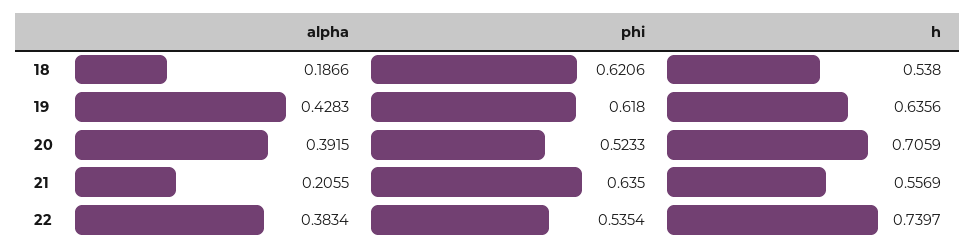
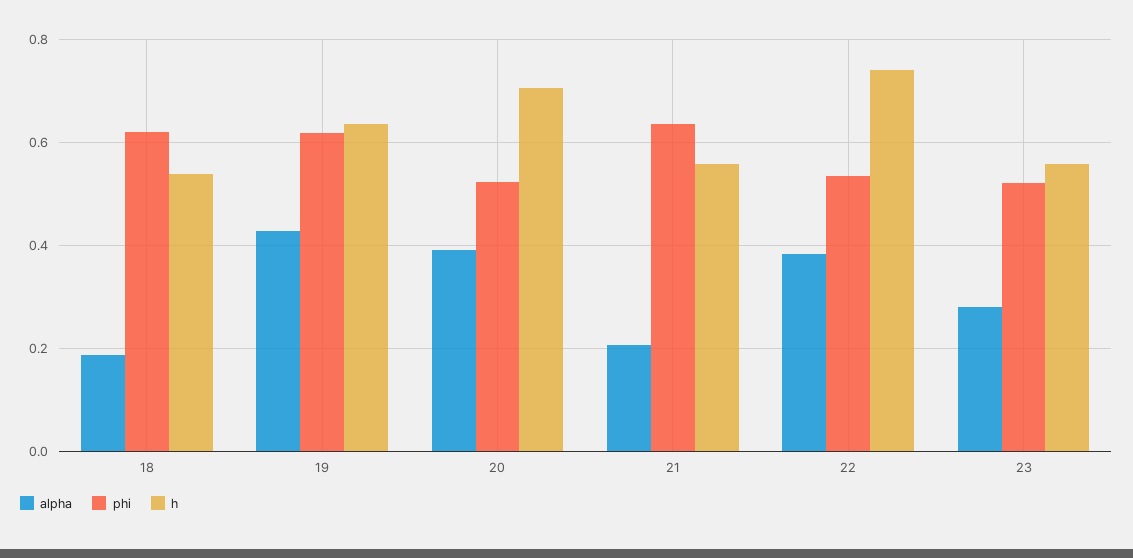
  {
    "alpha": {
      "18": 0.1866,
      "19": 0.4283,
      "20": 0.3915,
      "21": 0.2055,
-     "22": 0.3834
+     "22": 0.3834,
+     "23": 0.28
    },
    "phi": {
      "18": 0.6206,
      "19": 0.618,
      "20": 0.5233,
      "21": 0.635,
-     "22": 0.5354
+     "22": 0.5354,
+     "23": 0.52
    },
    "h": {
      "18": 0.538,
      "19": 0.6356,
      "20": 0.7059,
      "21": 0.5569,
-     "22": 0.7397
+     "22": 0.7397,
+     "23": 0.56
    }
  }

